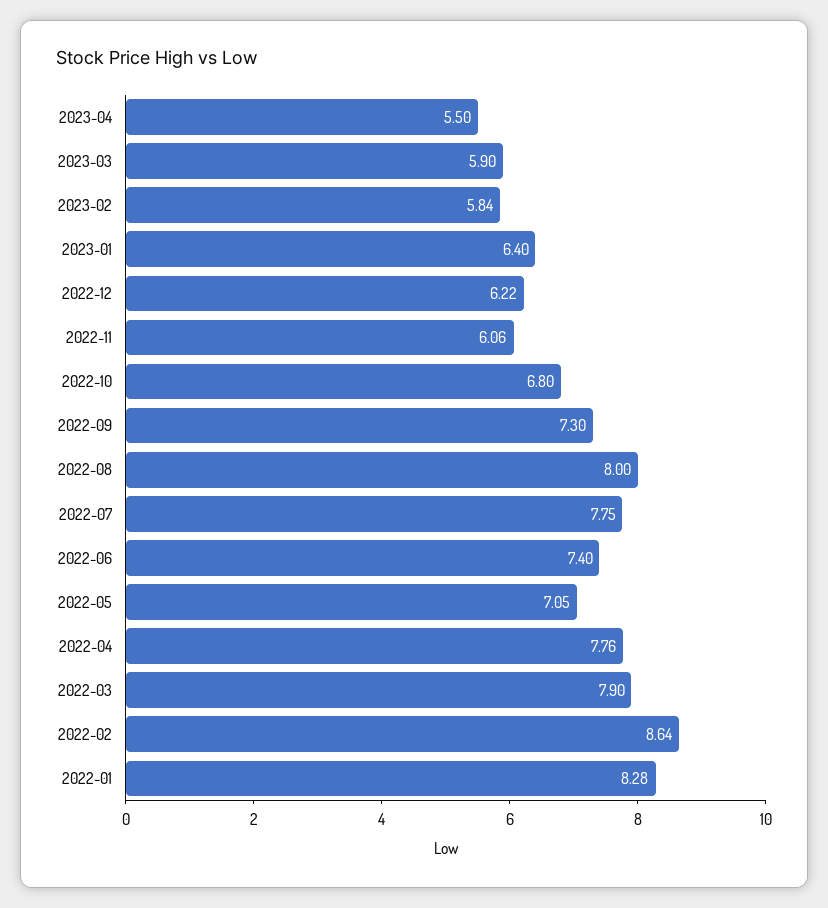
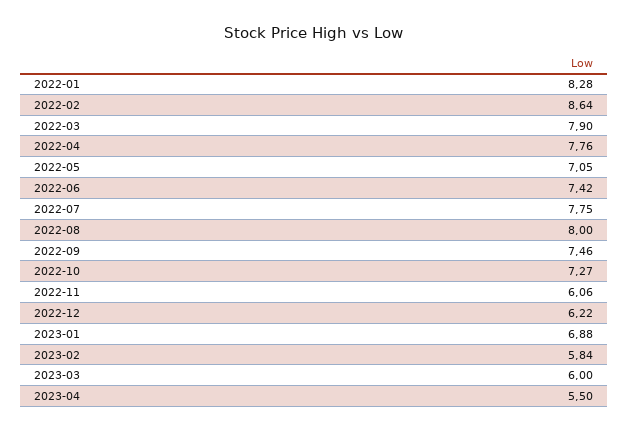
  {
    "2023-04": 5.5,
-   "2023-03": 5.9,
+   "2023-03": 6,
    "2023-02": 5.84,
-   "2023-01": 6.4,
+   "2023-01": 6.88,
    "2022-12": 6.22,
    "2022-11": 6.06,
-   "2022-10": 6.8,
+   "2022-10": 7.27,
-   "2022-09": 7.3,
+   "2022-09": 7.46,
    "2022-08": 8,
    "2022-07": 7.75,
-   "2022-06": 7.4,
+   "2022-06": 7.42,
    "2022-05": 7.05,
    "2022-04": 7.76,
    "2022-03": 7.9,
    "2022-02": 8.64,
    "2022-01": 8.28
  }

